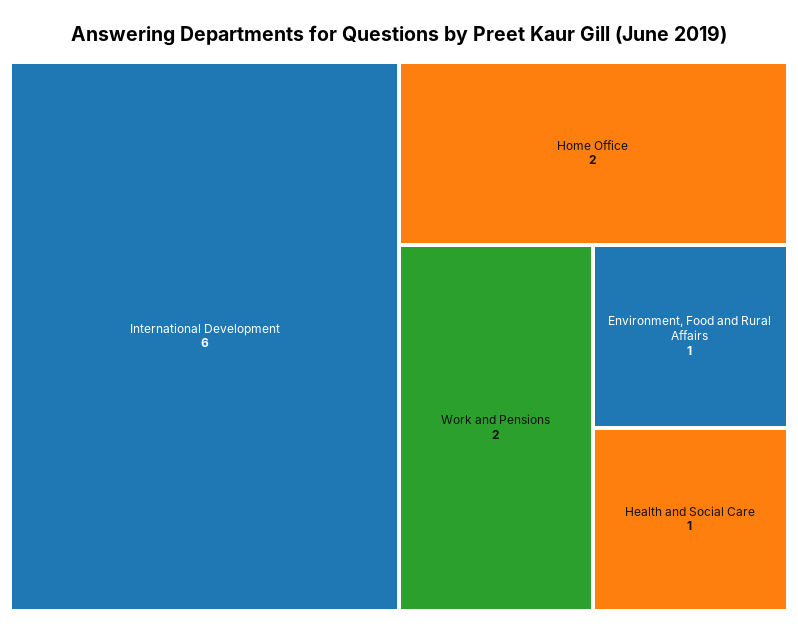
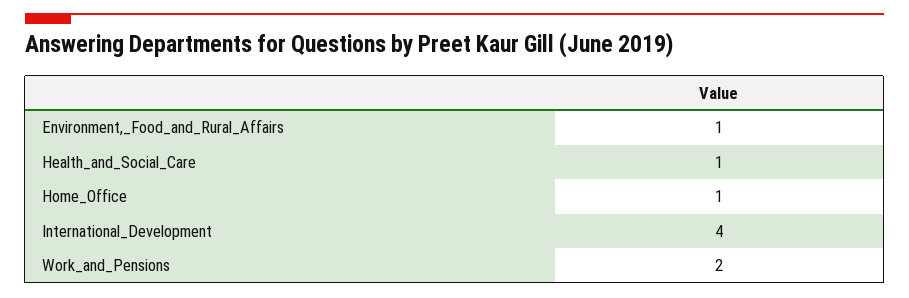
  {
-   "International Development": 6,
+   "International Development": 4,
-   "Home Office": 2,
+   "Home Office": 1,
    "Work and Pensions": 2,
    "Environment, Food and Rural Affairs": 1,
    "Health and Social Care": 1
  }

